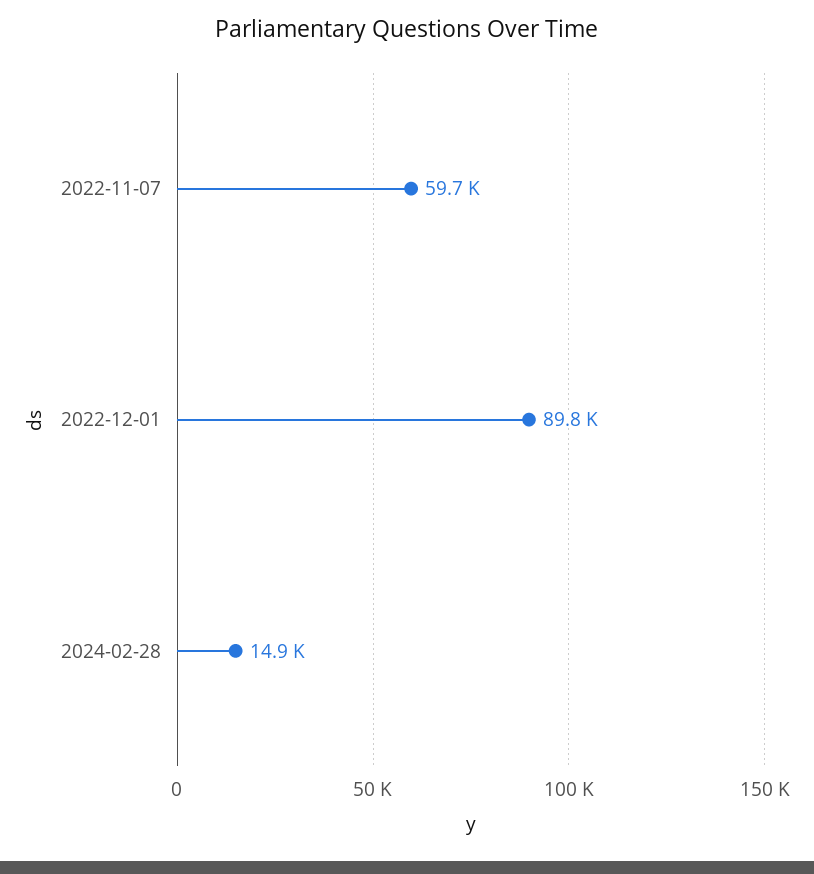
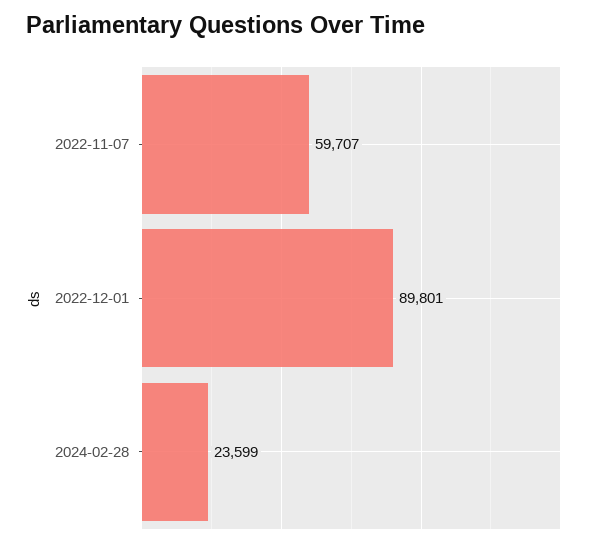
  {
    "2022-11-07": 59707,
    "2022-12-01": 89801,
-   "2024-02-28": 14900
+   "2024-02-28": 23599
  }

